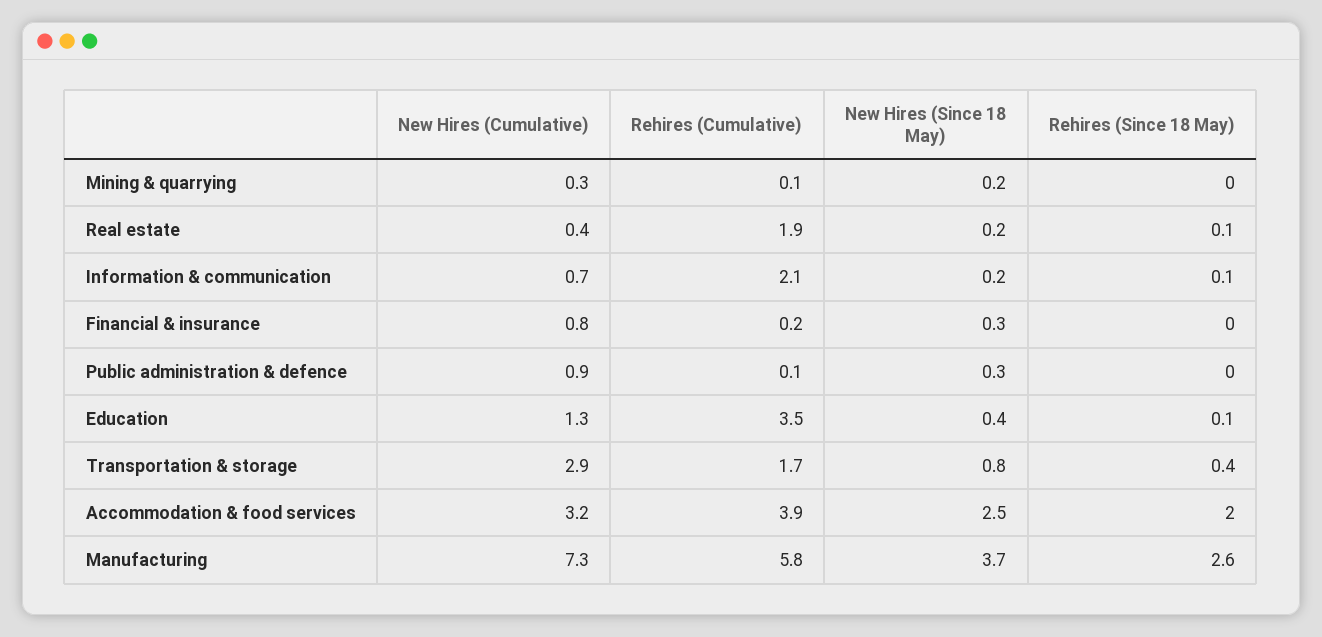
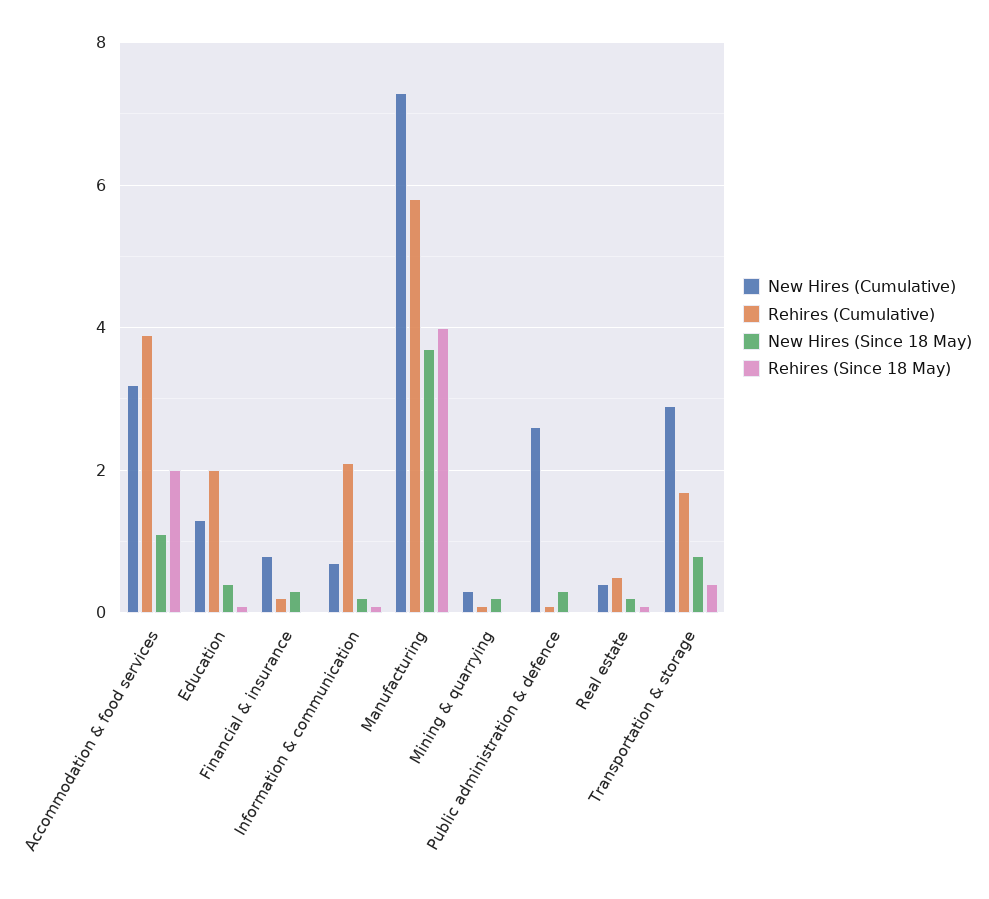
  {
    "New Hires (Cumulative)": {
      "Mining & quarrying": 0.3,
      "Real estate": 0.4,
      "Information & communication": 0.7,
      "Financial & insurance": 0.8,
-     "Public administration & defence": 0.9,
+     "Public administration & defence": 2.5,
      "Education": 1.3,
      "Transportation & storage": 2.9,
      "Accommodation & food services": 3.2,
      "Manufacturing": 7.3
    },
    "Rehires (Cumulative)": {
      "Mining & quarrying": 0.1,
-     "Real estate": 1.9,
+     "Real estate": 0.5,
      "Information & communication": 2.1,
      "Financial & insurance": 0.2,
      "Public administration & defence": 0.1,
-     "Education": 3.5,
+     "Education": 2,
      "Transportation & storage": 1.7,
      "Accommodation & food services": 3.9,
      "Manufacturing": 5.8
    },
    "New Hires (Since 18 May)": {
      "Mining & quarrying": 0.2,
      "Real estate": 0.2,
      "Information & communication": 0.2,
      "Financial & insurance": 0.3,
      "Public administration & defence": 0.3,
      "Education": 0.4,
      "Transportation & storage": 0.8,
-     "Accommodation & food services": 2.5,
+     "Accommodation & food services": 1,
      "Manufacturing": 3.7
    },
    "Rehires (Since 18 May)": {
      "Mining & quarrying": 0,
      "Real estate": 0.1,
      "Information & communication": 0.1,
      "Financial & insurance": 0,
      "Public administration & defence": 0,
      "Education": 0.1,
      "Transportation & storage": 0.4,
      "Accommodation & food services": 2,
-     "Manufacturing": 2.6
+     "Manufacturing": 4
    }
  }

